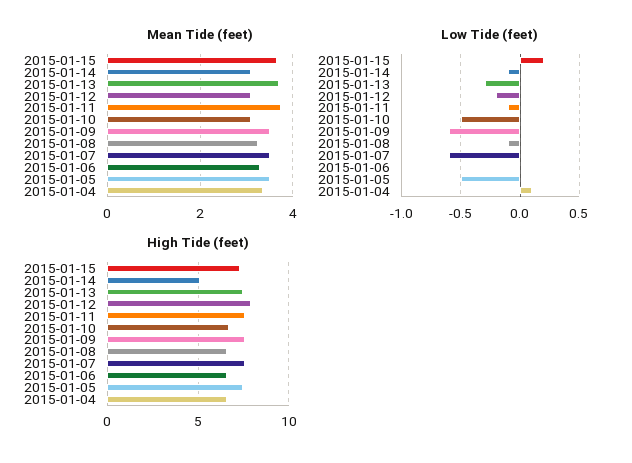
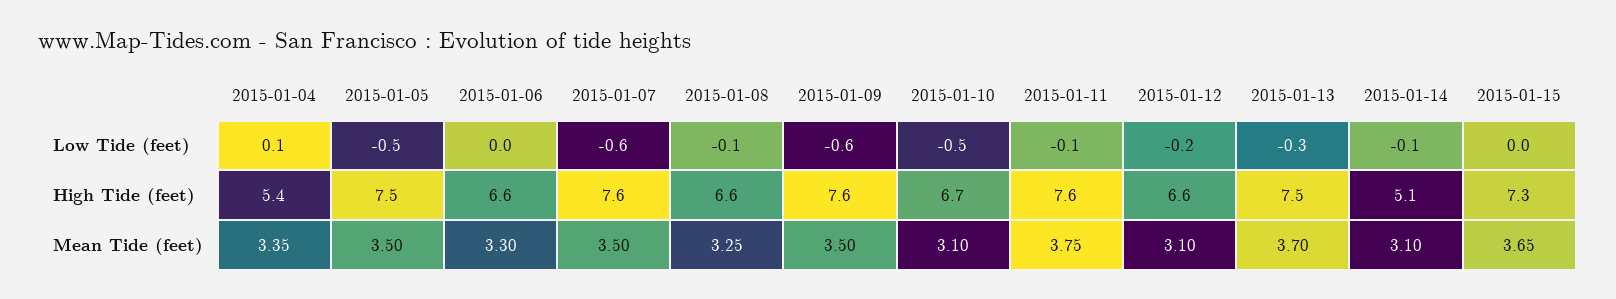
  {
    "Mean Tide (feet)": {
      "2015-01-15": 3.65,
      "2015-01-14": 3.1,
      "2015-01-13": 3.7,
      "2015-01-12": 3.1,
      "2015-01-11": 3.75,
      "2015-01-10": 3.1,
      "2015-01-09": 3.5,
      "2015-01-08": 3.25,
      "2015-01-07": 3.5,
      "2015-01-06": 3.3,
      "2015-01-05": 3.5,
      "2015-01-04": 3.35
    },
    "Low Tide (feet)": {
-     "2015-01-15": 0.2,
+     "2015-01-15": 0,
      "2015-01-14": -0.1,
      "2015-01-13": -0.3,
      "2015-01-12": -0.2,
      "2015-01-11": -0.1,
      "2015-01-10": -0.5,
      "2015-01-09": -0.6,
      "2015-01-08": -0.1,
      "2015-01-07": -0.6,
      "2015-01-06": 0,
      "2015-01-05": -0.5,
      "2015-01-04": 0.1
    },
    "High Tide (feet)": {
      "2015-01-15": 7.3,
      "2015-01-14": 5.1,
      "2015-01-13": 7.5,
-     "2015-01-12": 8,
+     "2015-01-12": 6.6,
      "2015-01-11": 7.6,
      "2015-01-10": 6.7,
      "2015-01-09": 7.6,
      "2015-01-08": 6.6,
      "2015-01-07": 7.6,
      "2015-01-06": 6.6,
      "2015-01-05": 7.5,
-     "2015-01-04": 6.5
+     "2015-01-04": 5.4
    }
  }

